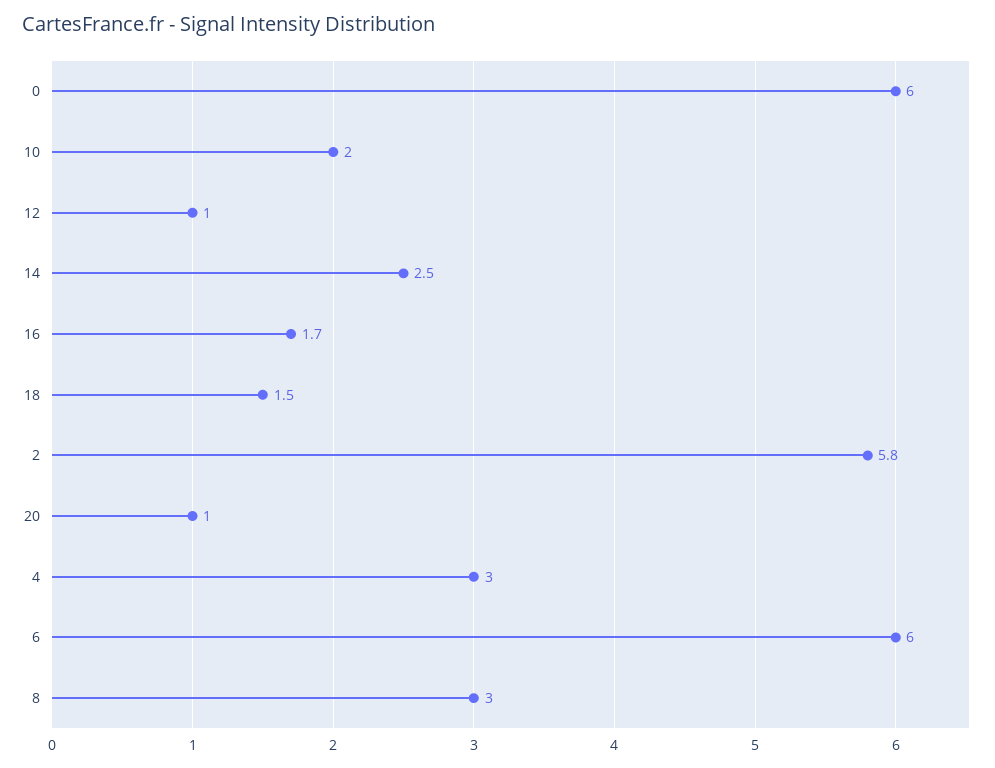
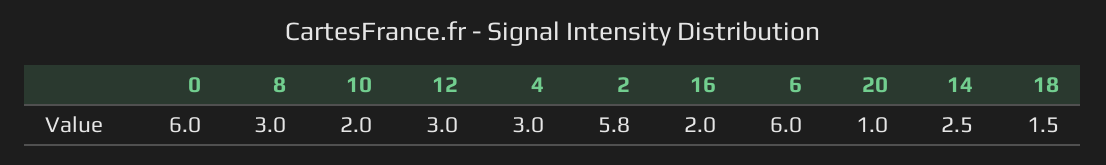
  {
    "0": 6,
    "10": 2,
-   "12": 1,
+   "12": 3,
    "14": 2.5,
-   "16": 1.7,
+   "16": 2,
    "18": 1.5,
    "2": 5.8,
    "20": 1,
    "4": 3,
    "6": 6,
    "8": 3
  }

